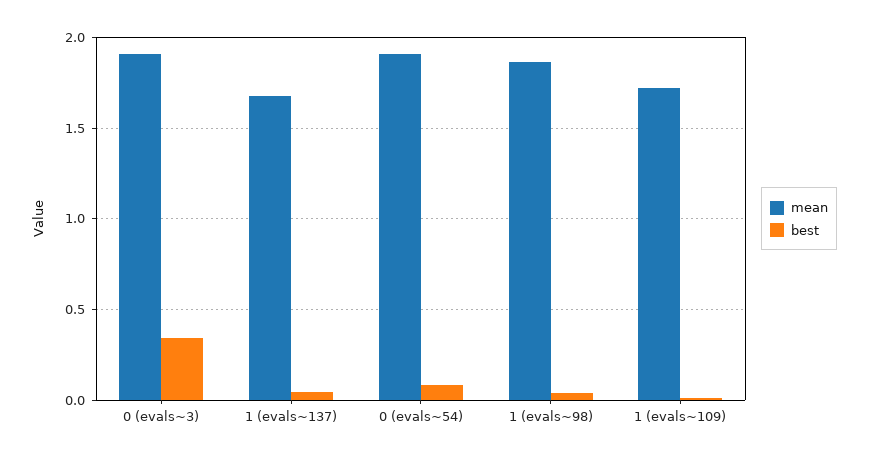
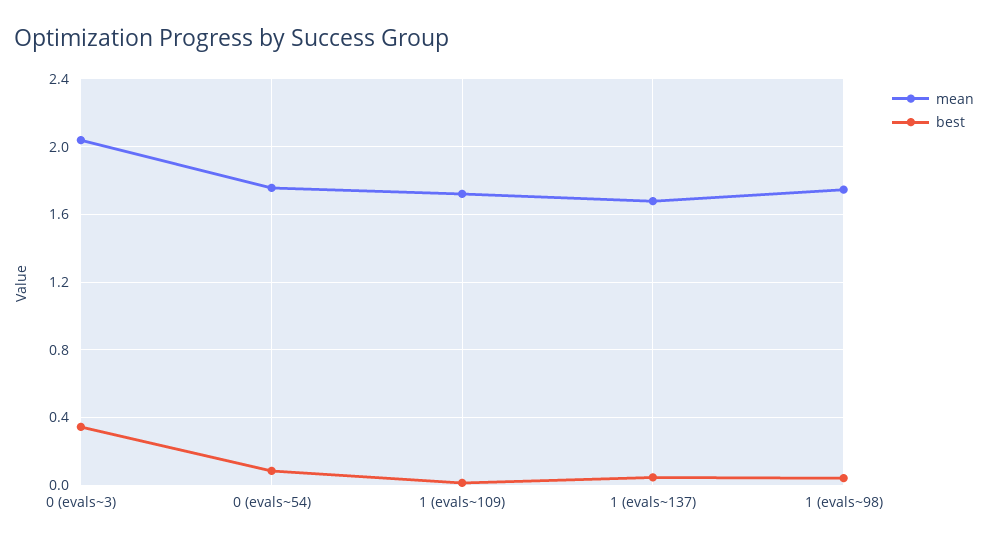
  {
    "mean": {
-     "0 (evals~3)": 1.9,
+     "0 (evals~3)": 2.05,
      "1 (evals~137)": 1.7,
-     "0 (evals~54)": 1.9,
+     "0 (evals~54)": 1.75,
-     "1 (evals~98)": 1.85,
+     "1 (evals~98)": 1.75,
      "1 (evals~109)": 1.7
    },
    "best": {
      "0 (evals~3)": 0.35,
      "1 (evals~137)": 0.05,
      "0 (evals~54)": 0.1,
      "1 (evals~98)": 0.05,
      "1 (evals~109)": 0
    }
  }

